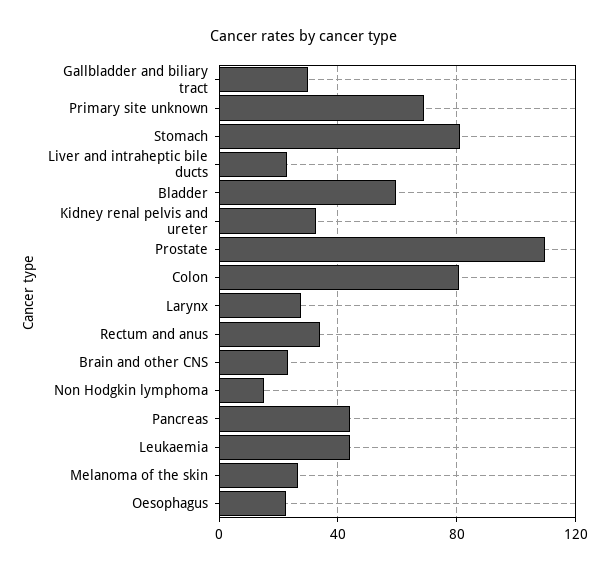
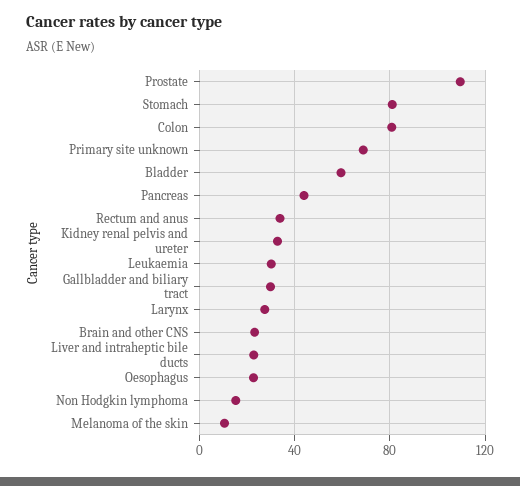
  {
    "Gallbladder and biliary tract": 30,
    "Primary site unknown": 70,
    "Stomach": 80,
    "Liver and intraheptic bile ducts": 25,
    "Bladder": 60,
    "Kidney renal pelvis and ureter": 35,
    "Prostate": 110,
    "Colon": 80,
    "Larynx": 25,
    "Rectum and anus": 35,
    "Brain and other CNS": 25,
    "Non Hodgkin lymphoma": 15,
    "Pancreas": 45,
-   "Leukaemia": 45,
+   "Leukaemia": 30,
-   "Melanoma of the skin": 25,
+   "Melanoma of the skin": 10,
    "Oesophagus": 25
  }

